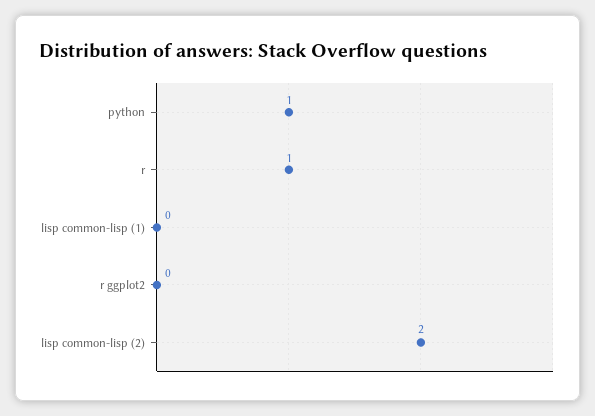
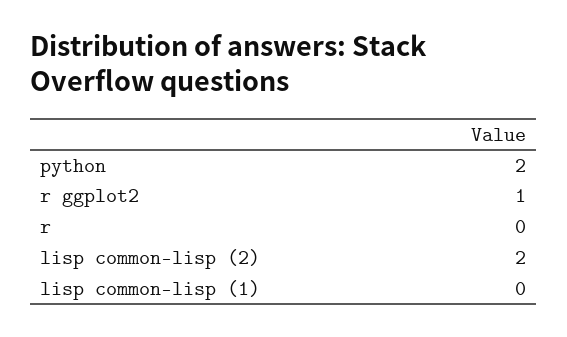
  {
-   "python": 1,
+   "python": 2,
-   "r": 1,
+   "r": 0,
    "lisp common-lisp (1)": 0,
-   "r ggplot2": 0,
+   "r ggplot2": 1,
    "lisp common-lisp (2)": 2
  }

